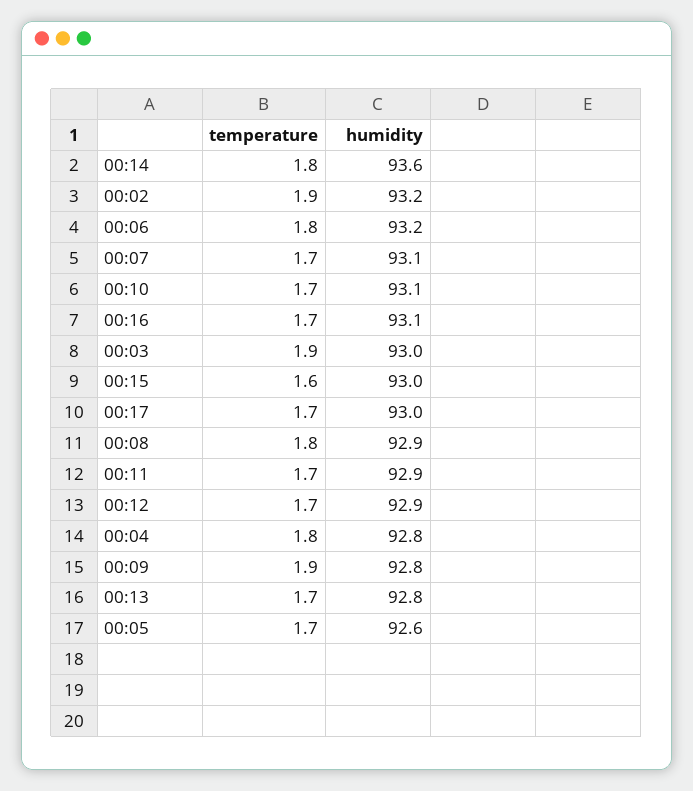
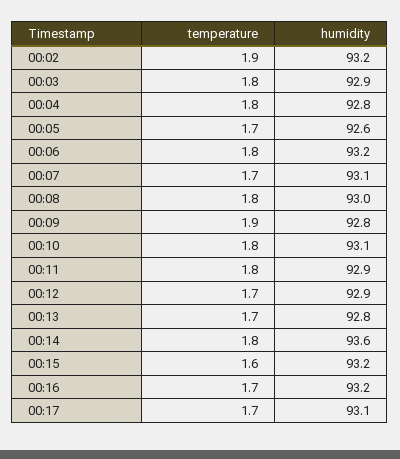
  {
    "temperature": {
      "00:14": 1.8,
      "00:02": 1.9,
      "00:06": 1.8,
      "00:07": 1.7,
-     "00:10": 1.7,
+     "00:10": 1.8,
      "00:16": 1.7,
-     "00:03": 1.9,
+     "00:03": 1.8,
      "00:15": 1.6,
      "00:17": 1.7,
      "00:08": 1.8,
-     "00:11": 1.7,
+     "00:11": 1.8,
      "00:12": 1.7,
      "00:04": 1.8,
      "00:09": 1.9,
      "00:13": 1.7,
      "00:05": 1.7
    },
    "humidity": {
      "00:14": 93.6,
      "00:02": 93.2,
      "00:06": 93.2,
      "00:07": 93.1,
      "00:10": 93.1,
-     "00:16": 93.1,
+     "00:16": 93.2,
-     "00:03": 93,
+     "00:03": 92.9,
-     "00:15": 93,
+     "00:15": 93.2,
-     "00:17": 93,
+     "00:17": 93.1,
-     "00:08": 92.9,
+     "00:08": 93,
      "00:11": 92.9,
      "00:12": 92.9,
      "00:04": 92.8,
      "00:09": 92.8,
      "00:13": 92.8,
      "00:05": 92.6
    }
  }

